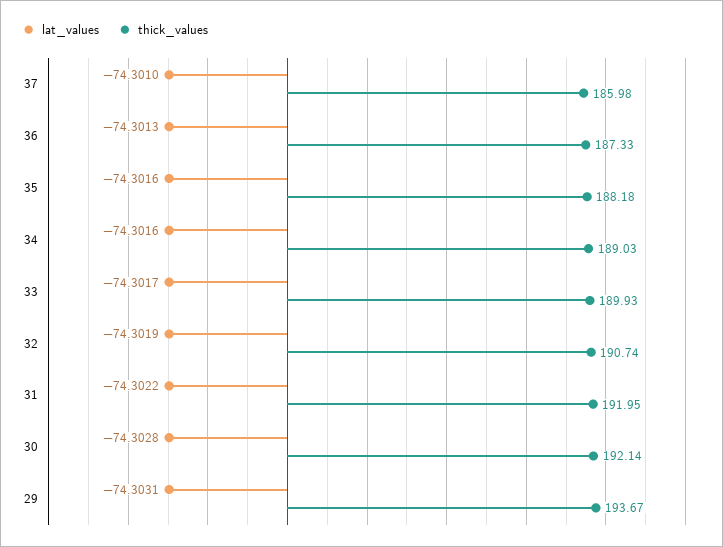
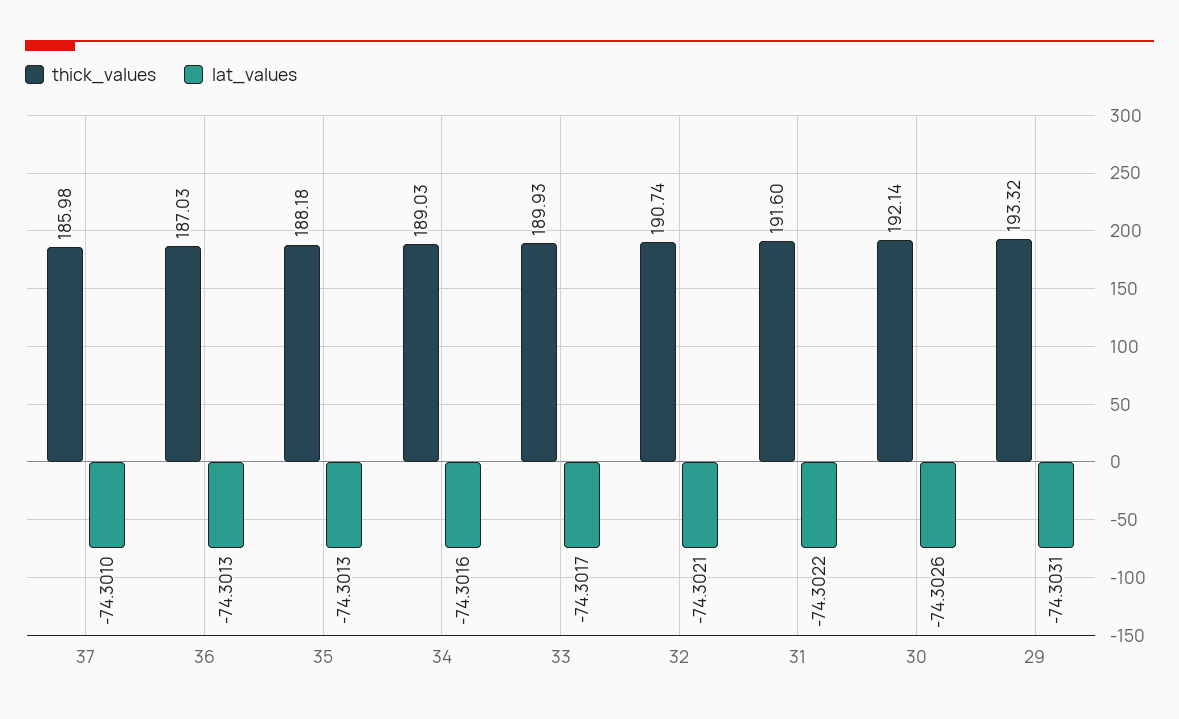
  {
    "lat_values": {
      "37": -74.301,
      "36": -74.3013,
-     "35": -74.3016,
+     "35": -74.3013,
      "34": -74.3016,
      "33": -74.3017,
-     "32": -74.3019,
+     "32": -74.3021,
      "31": -74.3022,
-     "30": -74.3028,
+     "30": -74.3026,
      "29": -74.3031
    },
    "thick_values": {
      "37": 185.98,
-     "36": 187.33,
+     "36": 187.03,
      "35": 188.18,
      "34": 189.03,
      "33": 189.93,
      "32": 190.74,
-     "31": 191.95,
+     "31": 191.6,
      "30": 192.14,
-     "29": 193.67
+     "29": 193.32
    }
  }

